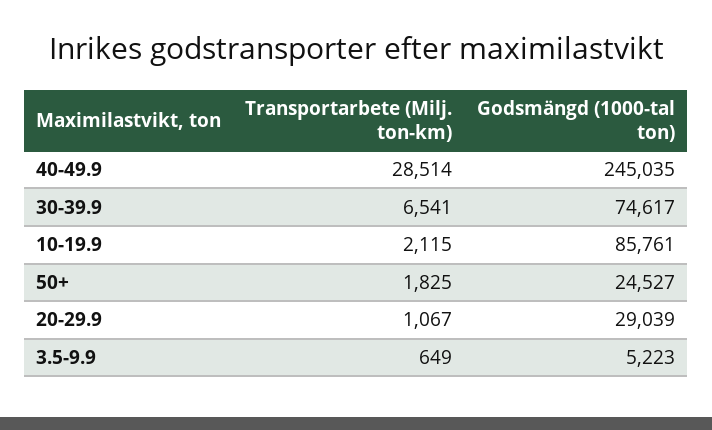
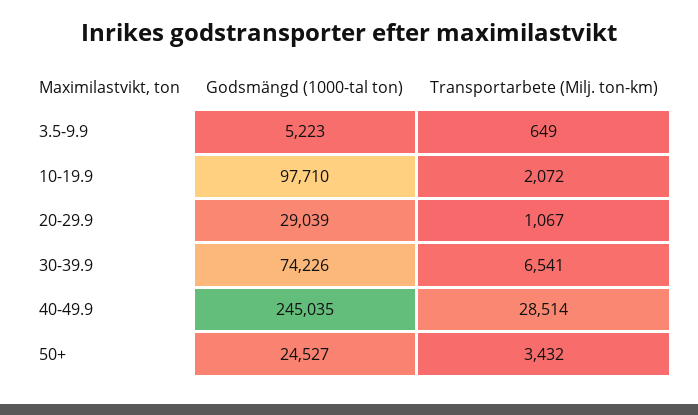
  {
    "Transportarbete (Milj. ton-km)": {
      "40-49.9": 28514,
      "30-39.9": 6541,
-     "10-19.9": 2115,
+     "10-19.9": 2072,
-     "50+": 1825,
+     "50+": 3432,
      "20-29.9": 1067,
      "3.5-9.9": 649
    },
    "Godsmängd (1000-tal ton)": {
      "40-49.9": 245035,
-     "30-39.9": 74617,
+     "30-39.9": 74226,
-     "10-19.9": 85761,
+     "10-19.9": 97710,
      "50+": 24527,
      "20-29.9": 29039,
      "3.5-9.9": 5223
    }
  }

